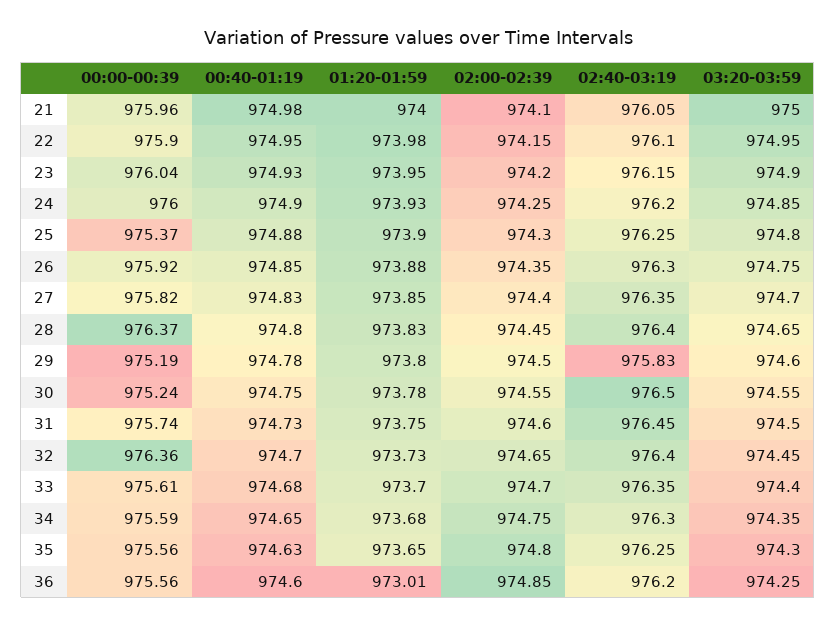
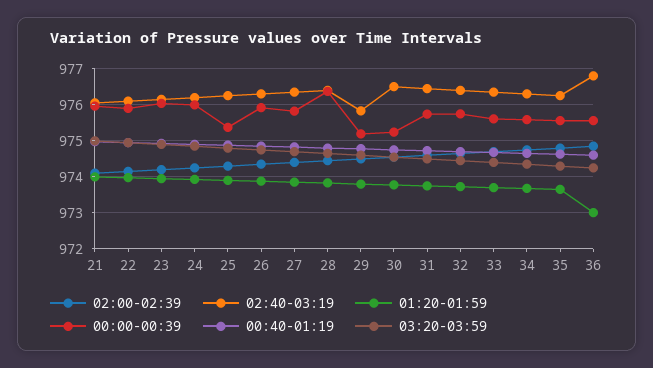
  {
    "00:00-00:39": {
      "21": 975.96,
      "22": 975.9,
      "23": 976.04,
      "24": 976,
      "25": 975.37,
      "26": 975.92,
      "27": 975.82,
      "28": 976.37,
      "29": 975.19,
      "30": 975.24,
      "31": 975.74,
-     "32": 976.36,
+     "32": 975.8,
      "33": 975.61,
      "34": 975.59,
      "35": 975.56,
      "36": 975.56
    },
    "00:40-01:19": {
      "21": 974.98,
      "22": 974.95,
      "23": 974.93,
      "24": 974.9,
      "25": 974.88,
      "26": 974.85,
      "27": 974.83,
      "28": 974.8,
      "29": 974.78,
      "30": 974.75,
      "31": 974.73,
      "32": 974.7,
      "33": 974.68,
      "34": 974.65,
      "35": 974.63,
      "36": 974.6
    },
    "01:20-01:59": {
      "21": 974,
      "22": 973.98,
      "23": 973.95,
      "24": 973.93,
      "25": 973.9,
      "26": 973.88,
      "27": 973.85,
      "28": 973.83,
      "29": 973.8,
      "30": 973.78,
      "31": 973.75,
      "32": 973.73,
      "33": 973.7,
      "34": 973.68,
      "35": 973.65,
      "36": 973.01
    },
    "02:00-02:39": {
      "21": 974.1,
      "22": 974.15,
      "23": 974.2,
      "24": 974.25,
      "25": 974.3,
      "26": 974.35,
      "27": 974.4,
      "28": 974.45,
      "29": 974.5,
      "30": 974.55,
      "31": 974.6,
      "32": 974.65,
      "33": 974.7,
      "34": 974.75,
      "35": 974.8,
      "36": 974.85
    },
    "02:40-03:19": {
      "21": 976.05,
      "22": 976.1,
      "23": 976.15,
      "24": 976.2,
      "25": 976.25,
      "26": 976.3,
      "27": 976.35,
      "28": 976.4,
      "29": 975.83,
      "30": 976.5,
      "31": 976.45,
      "32": 976.4,
      "33": 976.35,
      "34": 976.3,
      "35": 976.25,
-     "36": 976.2
+     "36": 976.8
    },
    "03:20-03:59": {
      "21": 975,
      "22": 974.95,
      "23": 974.9,
      "24": 974.85,
      "25": 974.8,
      "26": 974.75,
      "27": 974.7,
      "28": 974.65,
      "29": 974.6,
      "30": 974.55,
      "31": 974.5,
      "32": 974.45,
      "33": 974.4,
      "34": 974.35,
      "35": 974.3,
      "36": 974.25
    }
  }

